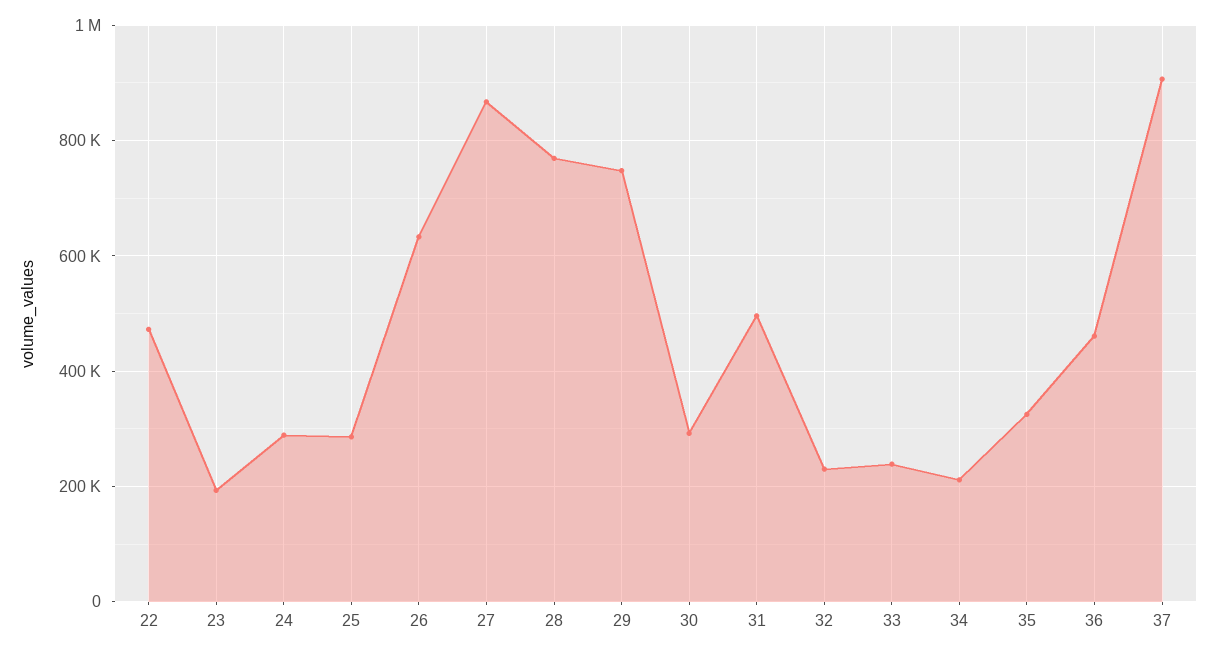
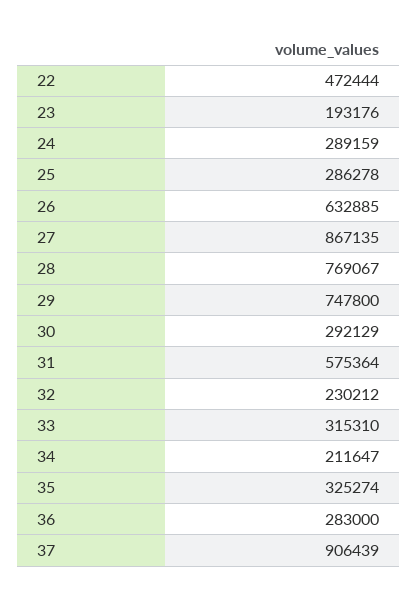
  {
    "22": 472444,
    "23": 193176,
    "24": 289159,
    "25": 286278,
    "26": 632885,
    "27": 867135,
    "28": 769067,
    "29": 747800,
    "30": 292129,
-   "31": 500000,
+   "31": 575364,
    "32": 230212,
-   "33": 240000,
+   "33": 315310,
    "34": 211647,
    "35": 325274,
-   "36": 460000,
+   "36": 283000,
    "37": 906439
  }

